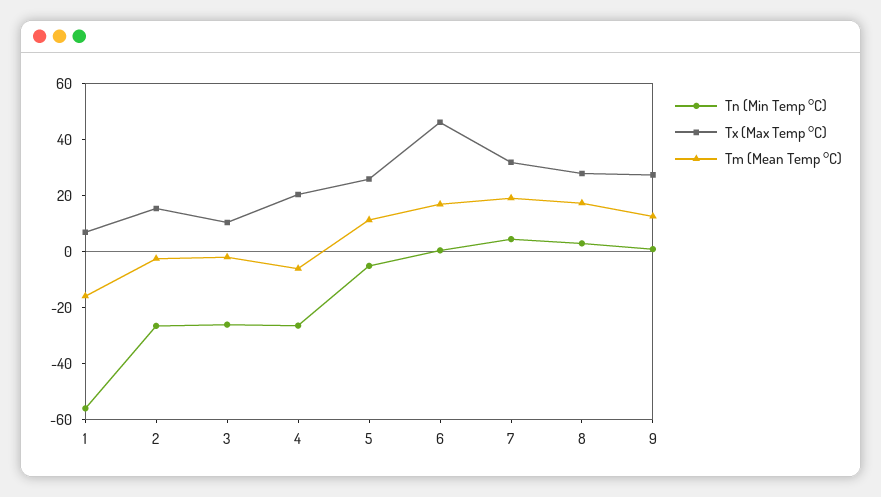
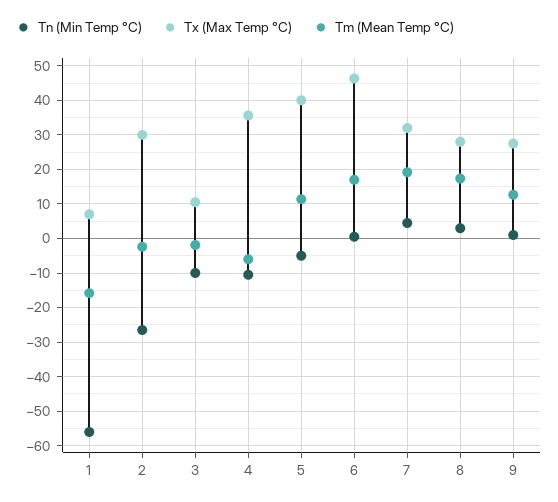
  {
    "Tn (Min Temp °C)": {
      "1": -56,
      "2": -26,
-     "3": -25,
+     "3": -10,
-     "4": -25,
+     "4": -10,
      "5": -6,
      "6": 0,
      "7": 4,
      "8": 4,
      "9": 2
    },
    "Tx (Max Temp °C)": {
      "1": 8,
-     "2": 15,
+     "2": 30,
      "3": 10,
-     "4": 20,
+     "4": 36,
-     "5": 25,
+     "5": 40,
      "6": 46,
      "7": 32,
      "8": 28,
      "9": 28
    },
    "Tm (Mean Temp °C)": {
      "1": -16,
      "2": -2,
      "3": -2,
      "4": -6,
      "5": 12,
      "6": 18,
      "7": 20,
      "8": 18,
      "9": 12
    }
  }

